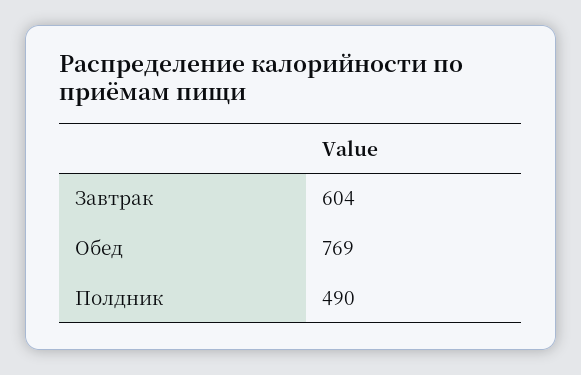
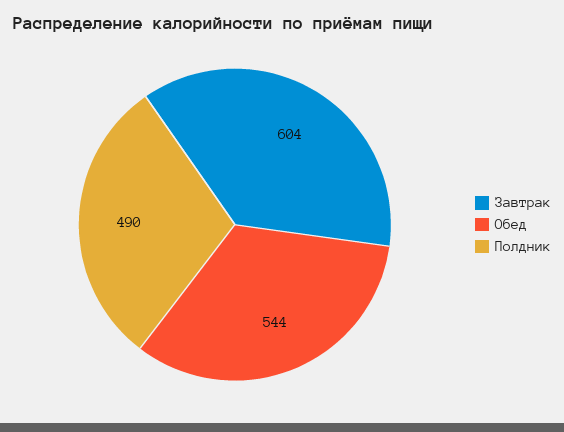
  {
    "Завтрак": 604,
-   "Обед": 769,
+   "Обед": 544,
    "Полдник": 490
  }

